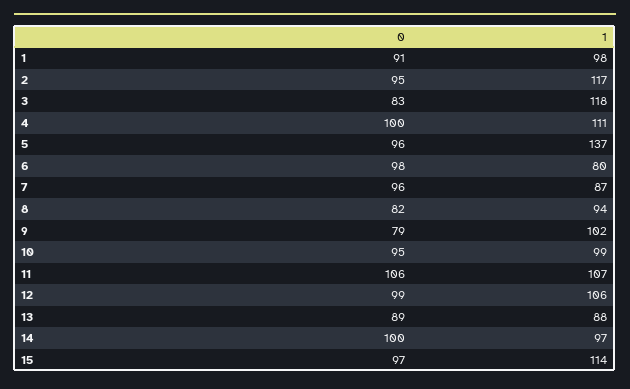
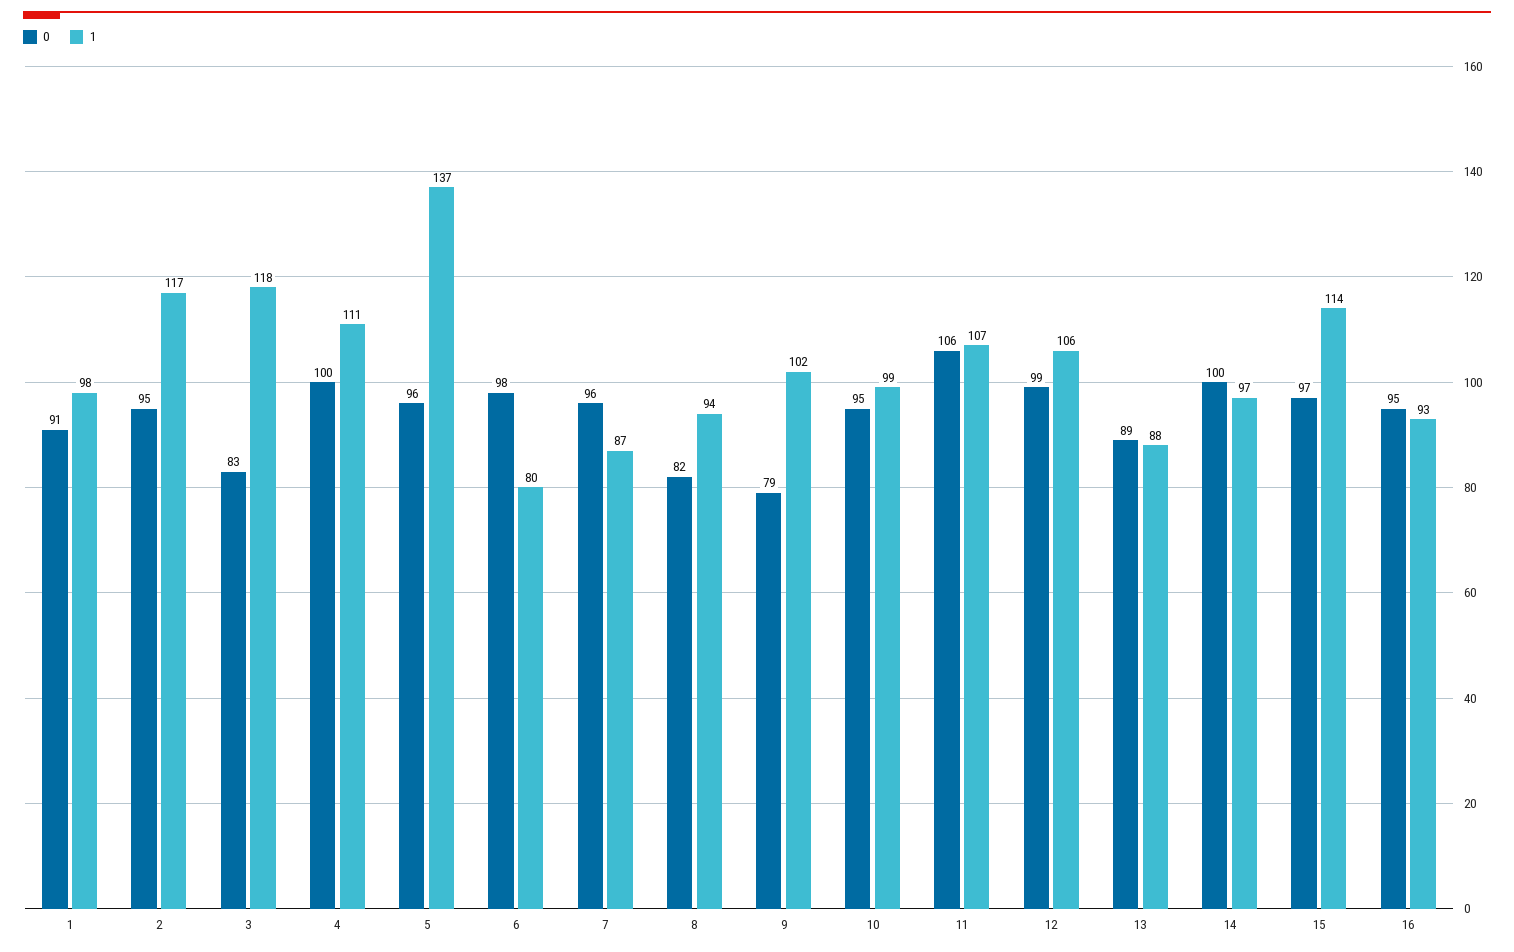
  {
    "0": {
      "1": 91,
      "2": 95,
      "3": 83,
      "4": 100,
      "5": 96,
      "6": 98,
      "7": 96,
      "8": 82,
      "9": 79,
      "10": 95,
      "11": 106,
      "12": 99,
      "13": 89,
      "14": 100,
-     "15": 97
+     "15": 97,
+     "16": 95
    },
    "1": {
      "1": 98,
      "2": 117,
      "3": 118,
      "4": 111,
      "5": 137,
      "6": 80,
      "7": 87,
      "8": 94,
      "9": 102,
      "10": 99,
      "11": 107,
      "12": 106,
      "13": 88,
      "14": 97,
-     "15": 114
+     "15": 114,
+     "16": 93
    }
  }

